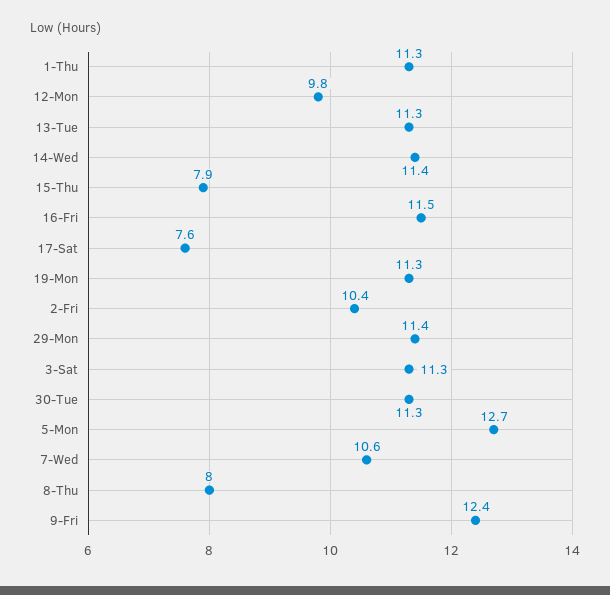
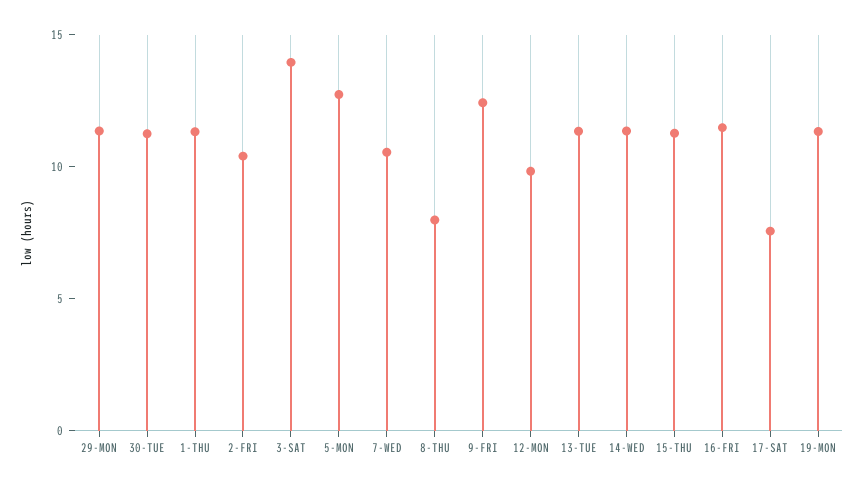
  {
    "1-Thu": 11.3,
    "12-Mon": 9.8,
    "13-Tue": 11.3,
    "14-Wed": 11.4,
-   "15-Thu": 7.9,
+   "15-Thu": 11,
    "16-Fri": 11.5,
    "17-Sat": 7.6,
    "19-Mon": 11.3,
    "2-Fri": 10.4,
    "29-Mon": 11.4,
-   "3-Sat": 11.3,
+   "3-Sat": 14,
    "30-Tue": 11.3,
    "5-Mon": 12.7,
    "7-Wed": 10.6,
    "8-Thu": 8,
    "9-Fri": 12.4
  }

